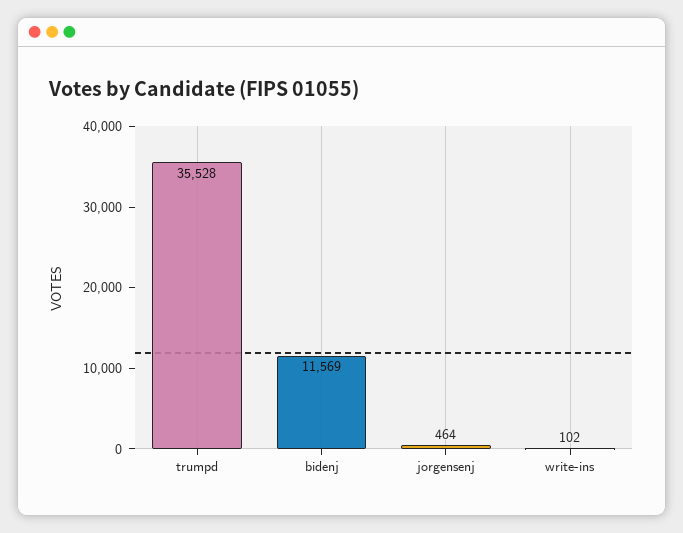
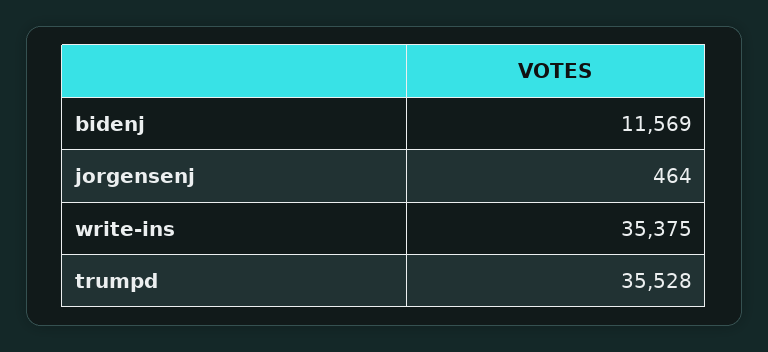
  {
    "trumpd": 35528,
    "bidenj": 11569,
    "jorgensenj": 464,
-   "write-ins": 102
+   "write-ins": 35375
  }

